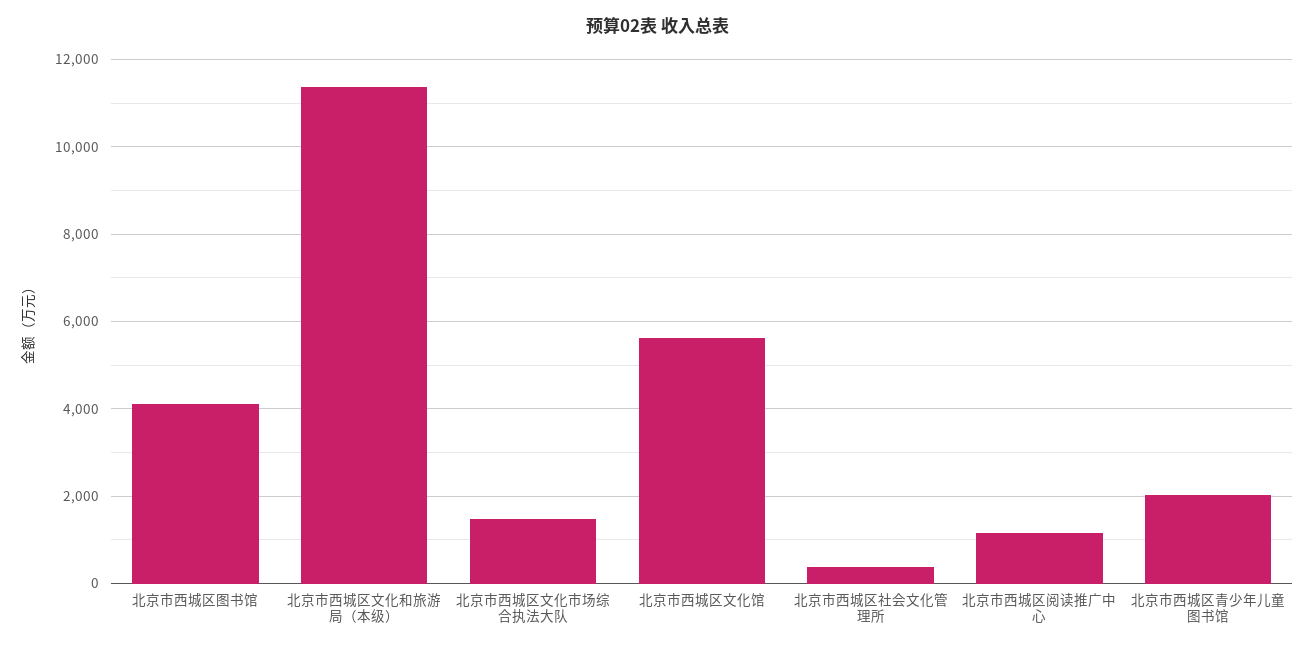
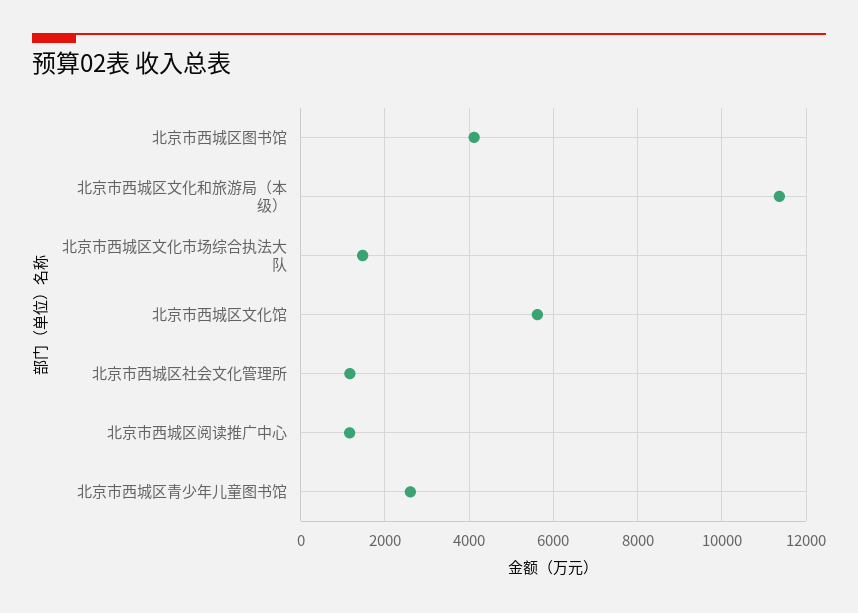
  {
    "北京市西城区图书馆": 4200,
    "北京市西城区文化和旅游局（本级）": 11400,
    "北京市西城区文化市场综合执法大队": 1400,
    "北京市西城区文化馆": 5600,
-   "北京市西城区社会文化管理所": 400,
+   "北京市西城区社会文化管理所": 1200,
    "北京市西城区阅读推广中心": 1200,
-   "北京市西城区青少年儿童图书馆": 2000
+   "北京市西城区青少年儿童图书馆": 2600
  }

